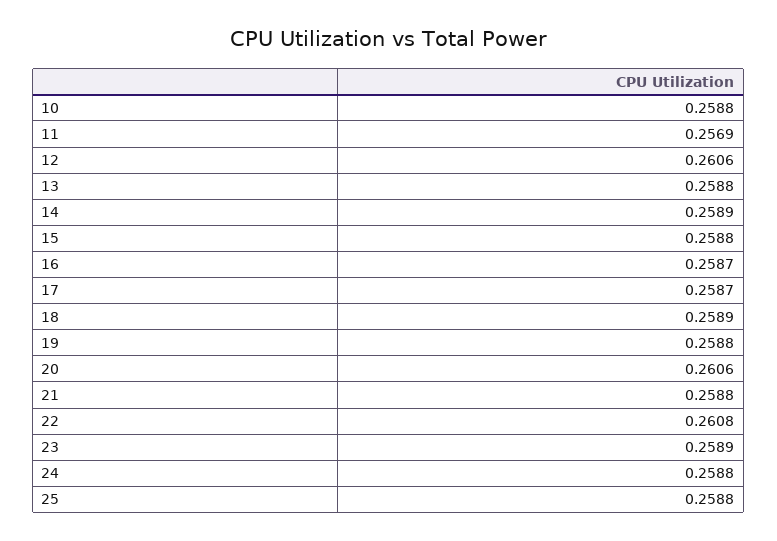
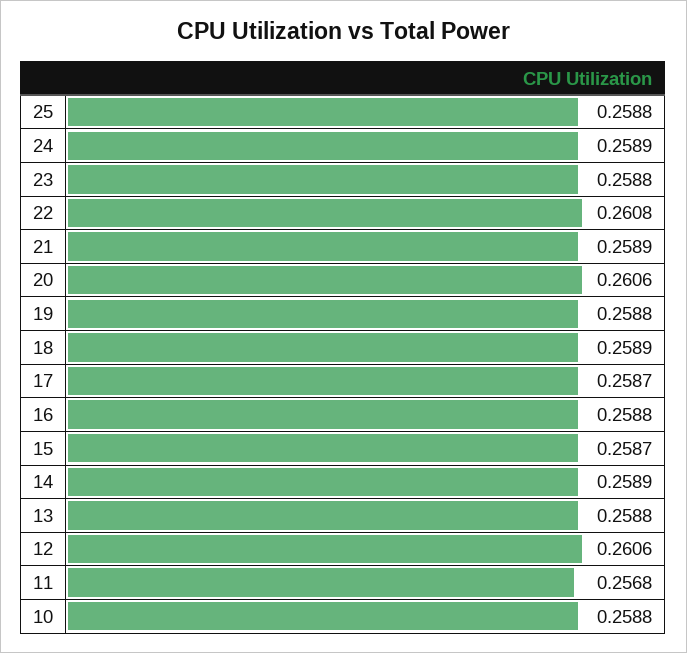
  {
    "10": 0.2588,
-   "11": 0.2569,
+   "11": 0.2568,
    "12": 0.2606,
    "13": 0.2588,
    "14": 0.2589,
-   "15": 0.2588,
+   "15": 0.2587,
-   "16": 0.2587,
+   "16": 0.2588,
    "17": 0.2587,
    "18": 0.2589,
    "19": 0.2588,
    "20": 0.2606,
-   "21": 0.2588,
+   "21": 0.2589,
    "22": 0.2608,
-   "23": 0.2589,
+   "23": 0.2588,
-   "24": 0.2588,
+   "24": 0.2589,
    "25": 0.2588
  }

